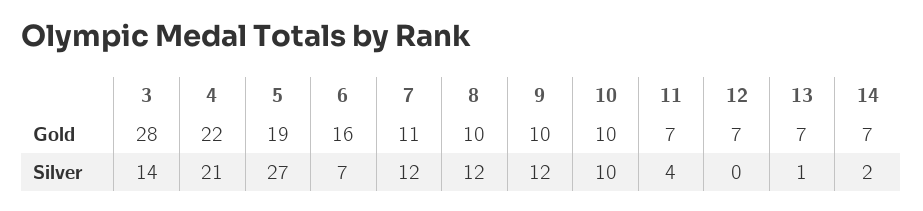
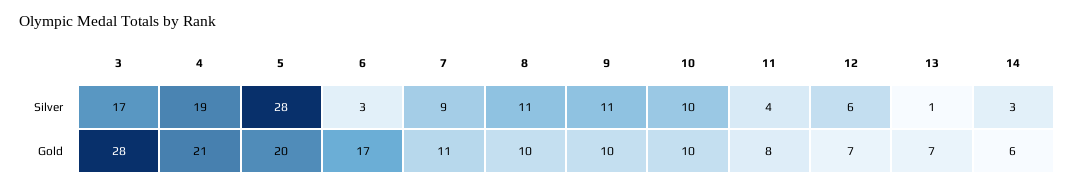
  {
    "3": {
      "Gold": 28,
-     "Silver": 14
+     "Silver": 17
    },
    "4": {
-     "Gold": 22,
+     "Gold": 21,
-     "Silver": 21
+     "Silver": 19
    },
    "5": {
-     "Gold": 19,
+     "Gold": 20,
-     "Silver": 27
+     "Silver": 28
    },
    "6": {
-     "Gold": 16,
+     "Gold": 17,
-     "Silver": 7
+     "Silver": 3
    },
    "7": {
      "Gold": 11,
-     "Silver": 12
+     "Silver": 9
    },
    "8": {
      "Gold": 10,
-     "Silver": 12
+     "Silver": 11
    },
    "9": {
      "Gold": 10,
-     "Silver": 12
+     "Silver": 11
    },
    "10": {
      "Gold": 10,
      "Silver": 10
    },
    "11": {
-     "Gold": 7,
+     "Gold": 8,
      "Silver": 4
    },
    "12": {
      "Gold": 7,
-     "Silver": 0
+     "Silver": 6
    },
    "13": {
      "Gold": 7,
      "Silver": 1
    },
    "14": {
-     "Gold": 7,
+     "Gold": 6,
-     "Silver": 2
+     "Silver": 3
    }
  }

